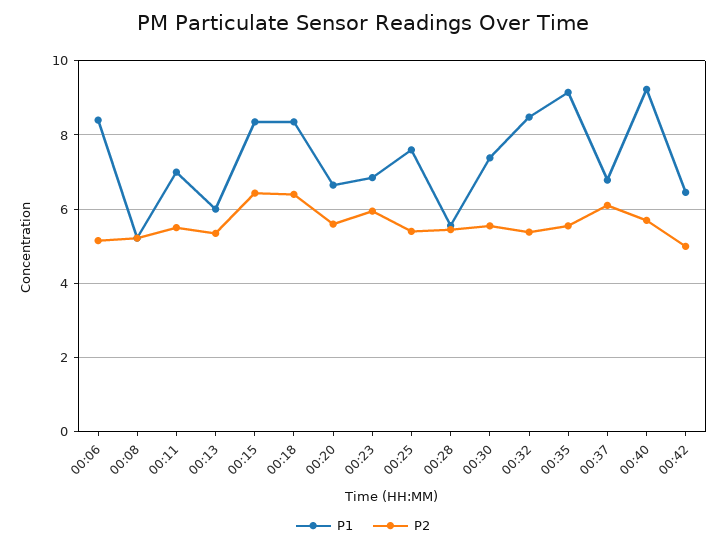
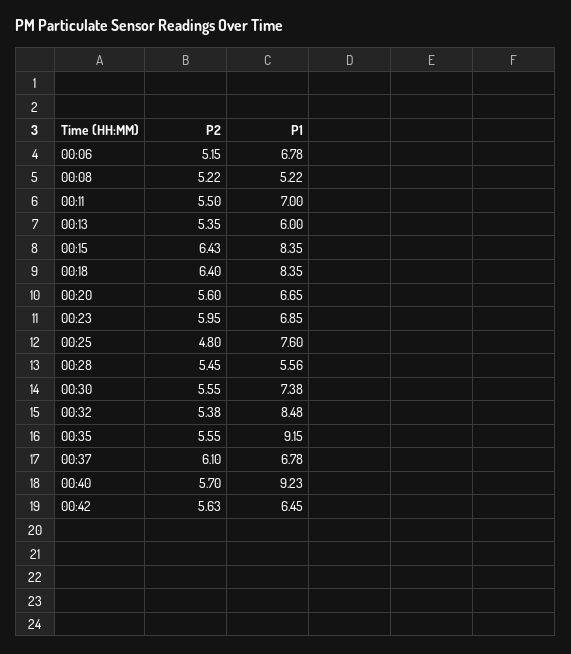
  {
    "P1": {
-     "00:06": 8.4,
+     "00:06": 6.78,
      "00:08": 5.22,
      "00:11": 7,
      "00:13": 6,
      "00:15": 8.35,
      "00:18": 8.35,
      "00:20": 6.65,
      "00:23": 6.85,
      "00:25": 7.6,
      "00:28": 5.56,
      "00:30": 7.38,
      "00:32": 8.48,
      "00:35": 9.15,
      "00:37": 6.78,
      "00:40": 9.23,
      "00:42": 6.45
    },
    "P2": {
      "00:06": 5.15,
      "00:08": 5.22,
      "00:11": 5.5,
      "00:13": 5.35,
      "00:15": 6.43,
      "00:18": 6.4,
      "00:20": 5.6,
      "00:23": 5.95,
-     "00:25": 5.4,
+     "00:25": 4.8,
      "00:28": 5.45,
      "00:30": 5.55,
      "00:32": 5.38,
      "00:35": 5.55,
      "00:37": 6.1,
      "00:40": 5.7,
-     "00:42": 5
+     "00:42": 5.63
    }
  }

